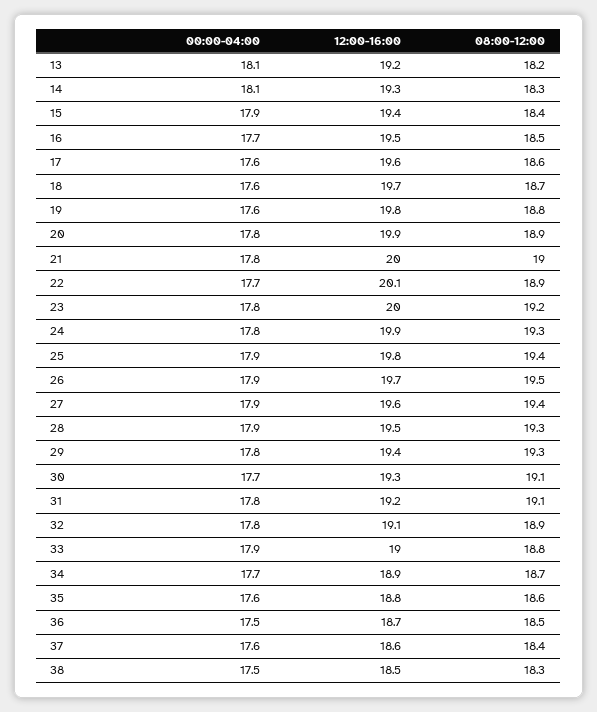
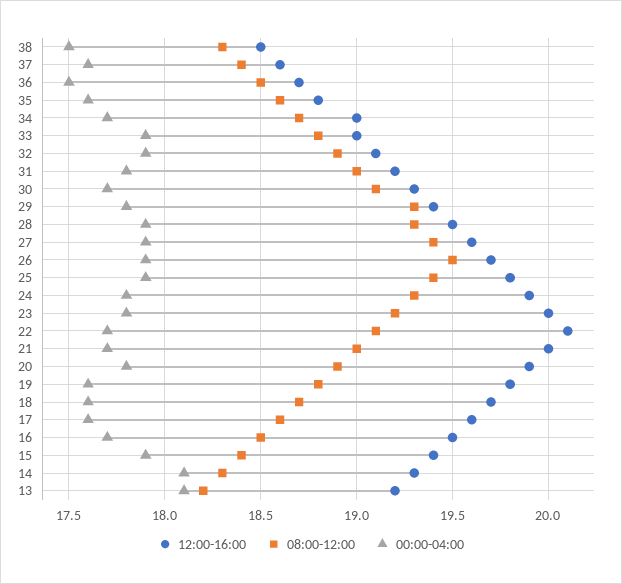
  {
    "00:00-04:00": {
      "13": 18.1,
      "14": 18.1,
      "15": 17.9,
      "16": 17.7,
      "17": 17.6,
      "18": 17.6,
      "19": 17.6,
      "20": 17.8,
-     "21": 17.8,
+     "21": 17.7,
      "22": 17.7,
      "23": 17.8,
      "24": 17.8,
      "25": 17.9,
      "26": 17.9,
      "27": 17.9,
      "28": 17.9,
      "29": 17.8,
      "30": 17.7,
      "31": 17.8,
-     "32": 17.8,
+     "32": 17.9,
      "33": 17.9,
      "34": 17.7,
      "35": 17.6,
      "36": 17.5,
      "37": 17.6,
      "38": 17.5
    },
    "12:00-16:00": {
      "13": 19.2,
      "14": 19.3,
      "15": 19.4,
      "16": 19.5,
      "17": 19.6,
      "18": 19.7,
      "19": 19.8,
      "20": 19.9,
      "21": 20,
      "22": 20.1,
      "23": 20,
      "24": 19.9,
      "25": 19.8,
      "26": 19.7,
      "27": 19.6,
      "28": 19.5,
      "29": 19.4,
      "30": 19.3,
      "31": 19.2,
      "32": 19.1,
      "33": 19,
-     "34": 18.9,
+     "34": 19,
      "35": 18.8,
      "36": 18.7,
      "37": 18.6,
      "38": 18.5
    },
    "08:00-12:00": {
      "13": 18.2,
      "14": 18.3,
      "15": 18.4,
      "16": 18.5,
      "17": 18.6,
      "18": 18.7,
      "19": 18.8,
      "20": 18.9,
      "21": 19,
-     "22": 18.9,
+     "22": 19.1,
      "23": 19.2,
      "24": 19.3,
      "25": 19.4,
      "26": 19.5,
      "27": 19.4,
      "28": 19.3,
      "29": 19.3,
      "30": 19.1,
-     "31": 19.1,
+     "31": 19,
      "32": 18.9,
      "33": 18.8,
      "34": 18.7,
      "35": 18.6,
      "36": 18.5,
      "37": 18.4,
      "38": 18.3
    }
  }

